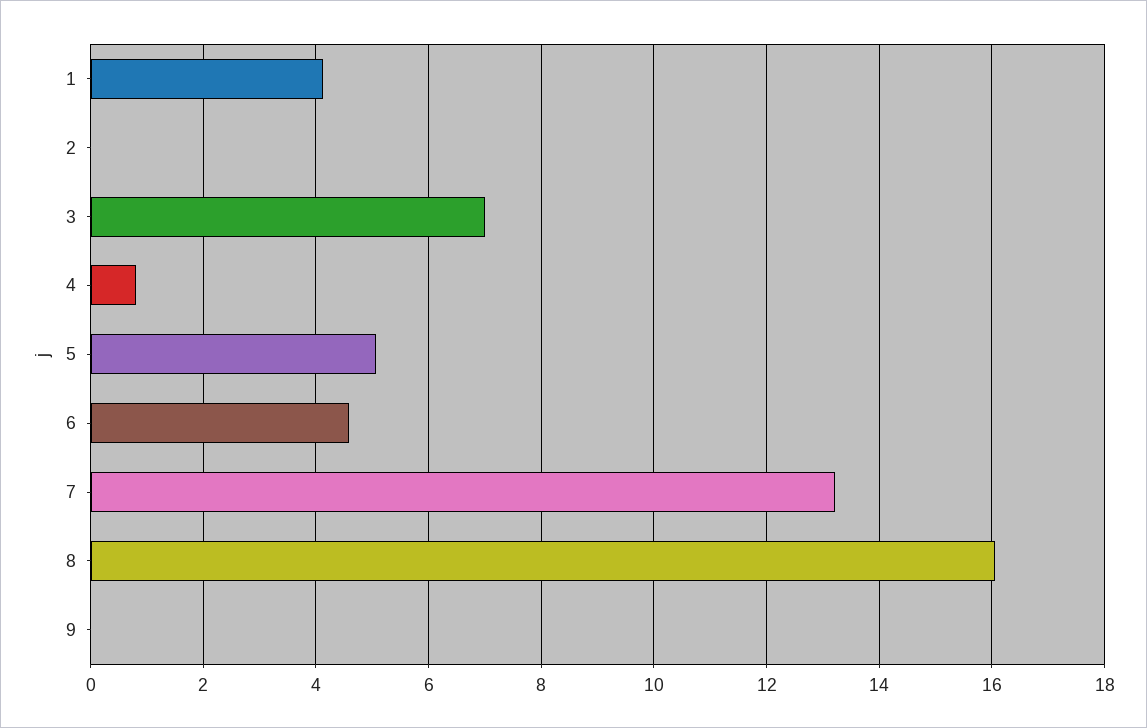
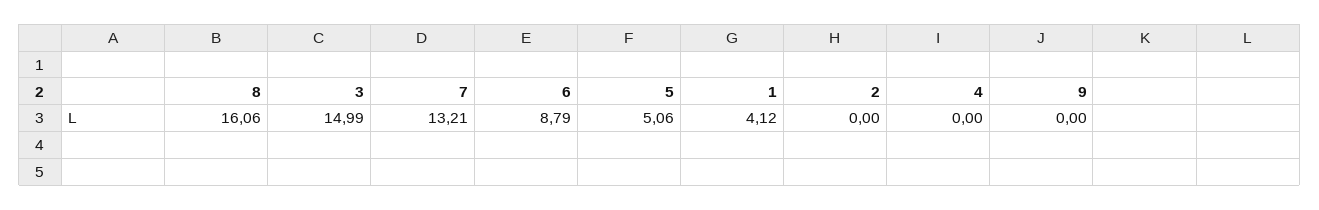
  {
    "1": 4.12,
    "2": 0,
-   "3": 7,
+   "3": 14.99,
-   "4": 0.8,
+   "4": 0,
    "5": 5.06,
-   "6": 4.6,
+   "6": 8.79,
    "7": 13.21,
    "8": 16.06,
    "9": 0
  }

